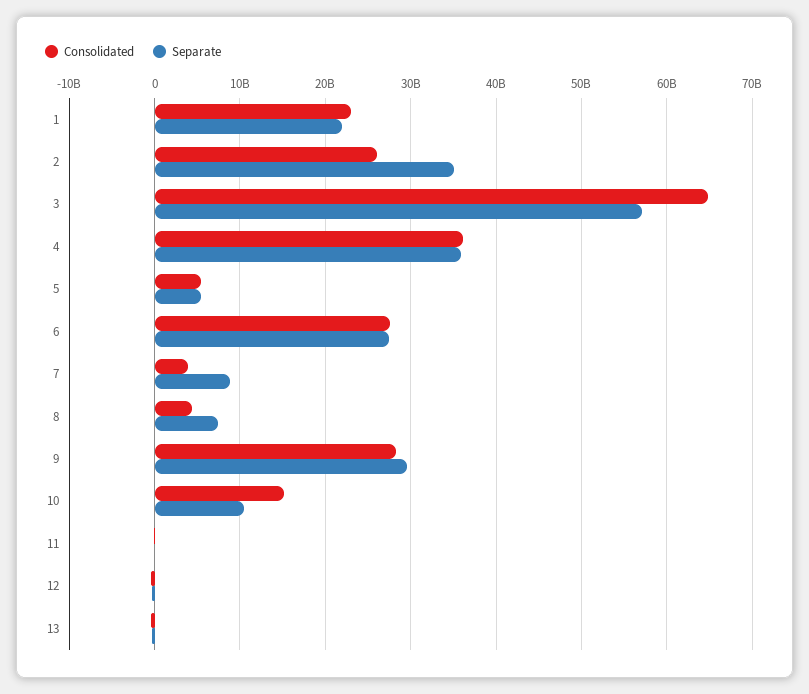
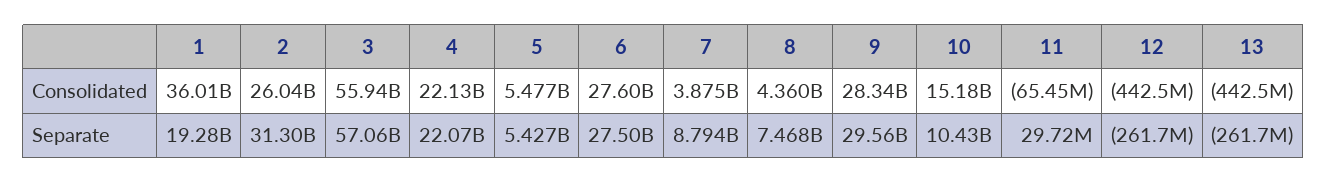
  {
    "Consolidated": {
-     "1": 23000000000,
+     "1": 36010000000,
      "2": 26040000000,
-     "3": 65000000000,
+     "3": 55940000000,
-     "4": 36000000000,
+     "4": 22130000000,
      "5": 5477000000,
      "6": 27600000000,
      "7": 3875000000,
      "8": 4360000000,
      "9": 28340000000,
      "10": 15180000000,
      "11": -65450000,
      "12": -442500000,
      "13": -442500000
    },
    "Separate": {
-     "1": 22000000000,
+     "1": 19280000000,
-     "2": 35000000000,
+     "2": 31300000000,
      "3": 57060000000,
-     "4": 36000000000,
+     "4": 22070000000,
      "5": 5427000000,
      "6": 27500000000,
      "7": 8794000000,
      "8": 7468000000,
      "9": 29560000000,
      "10": 10430000000,
      "11": 29720000,
      "12": -261700000,
      "13": -261700000
    }
  }

